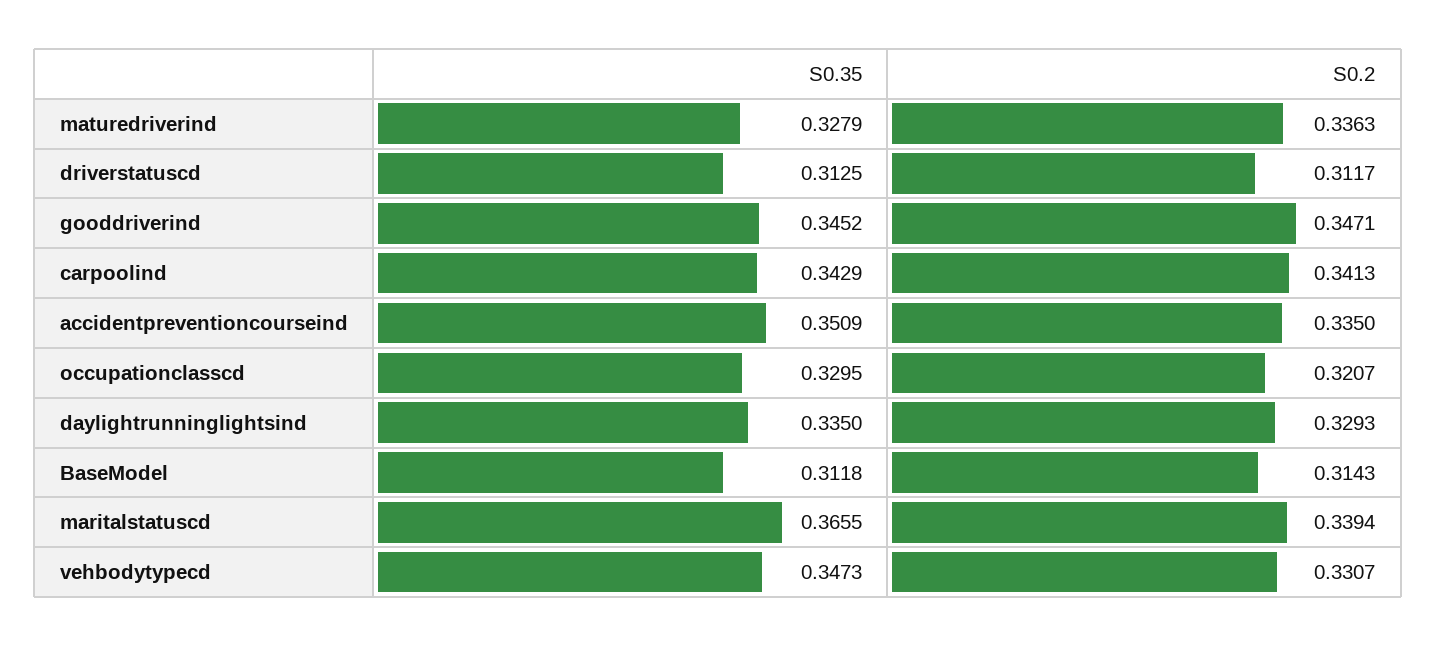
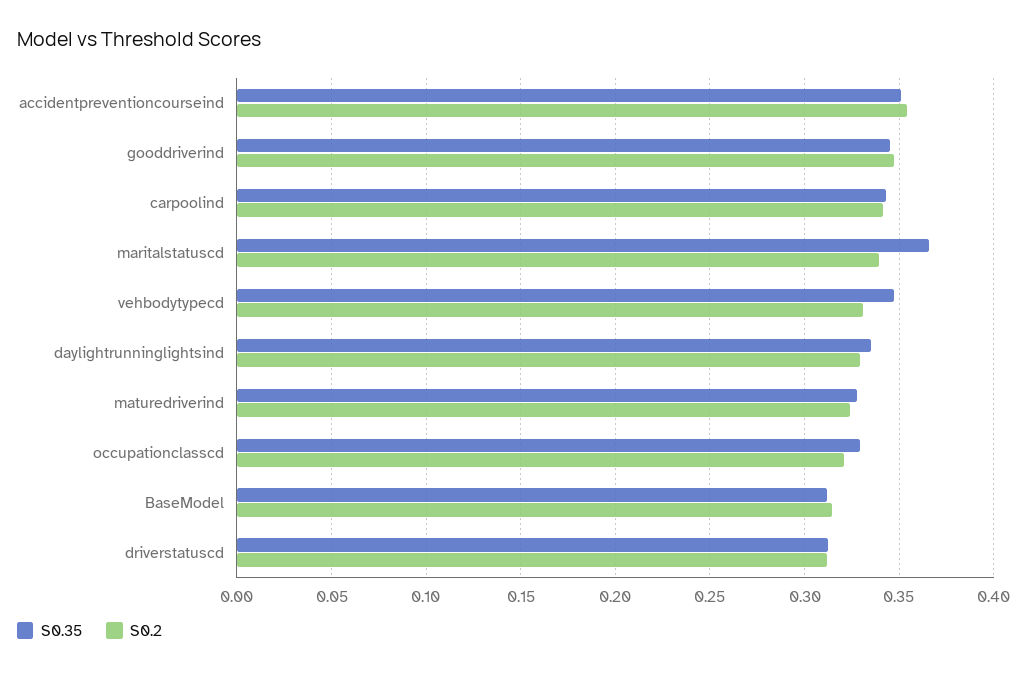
  {
    "S0.35": {
      "maturedriverind": 0.3279,
      "driverstatuscd": 0.3125,
      "gooddriverind": 0.3452,
      "carpoolind": 0.3429,
      "accidentpreventioncourseind": 0.3509,
      "occupationclasscd": 0.3295,
      "daylightrunninglightsind": 0.335,
      "BaseModel": 0.3118,
      "maritalstatuscd": 0.3655,
      "vehbodytypecd": 0.3473
    },
    "S0.2": {
-     "maturedriverind": 0.3363,
+     "maturedriverind": 0.325,
      "driverstatuscd": 0.3117,
      "gooddriverind": 0.3471,
      "carpoolind": 0.3413,
-     "accidentpreventioncourseind": 0.335,
+     "accidentpreventioncourseind": 0.355,
      "occupationclasscd": 0.3207,
      "daylightrunninglightsind": 0.3293,
      "BaseModel": 0.3143,
      "maritalstatuscd": 0.3394,
      "vehbodytypecd": 0.3307
    }
  }

